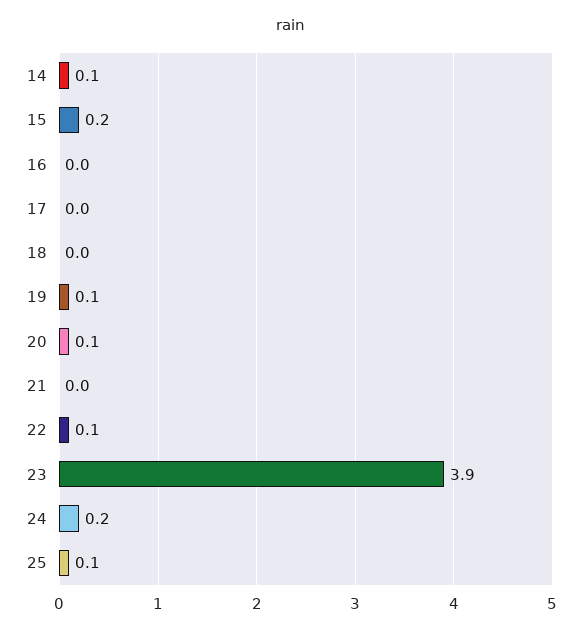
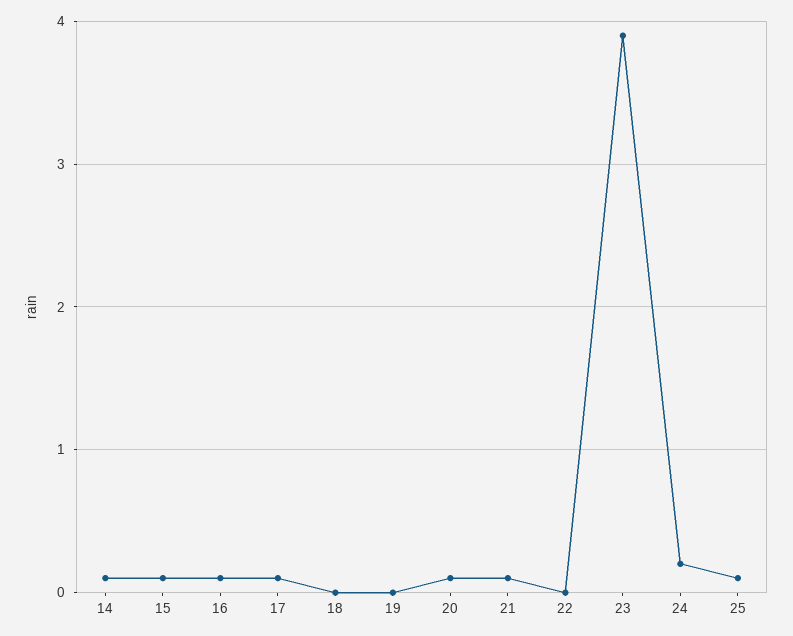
  {
    "14": 0.1,
-   "15": 0.2,
+   "15": 0.1,
-   "16": 0,
+   "16": 0.1,
-   "17": 0,
+   "17": 0.1,
    "18": 0,
-   "19": 0.1,
+   "19": 0,
    "20": 0.1,
-   "21": 0,
+   "21": 0.1,
-   "22": 0.1,
+   "22": 0,
    "23": 3.9,
    "24": 0.2,
    "25": 0.1
  }

